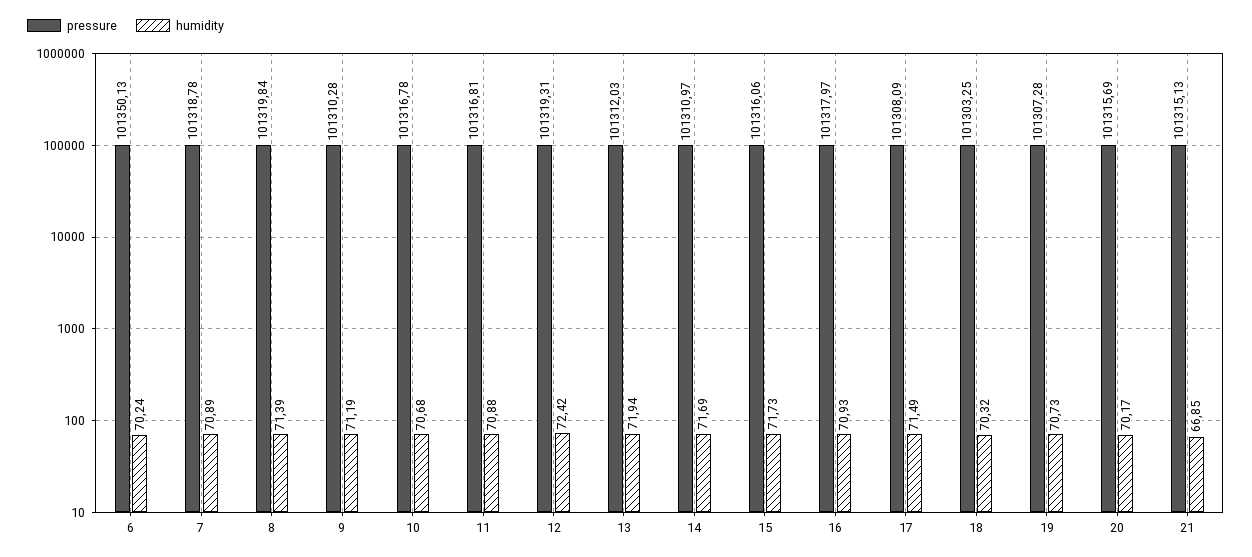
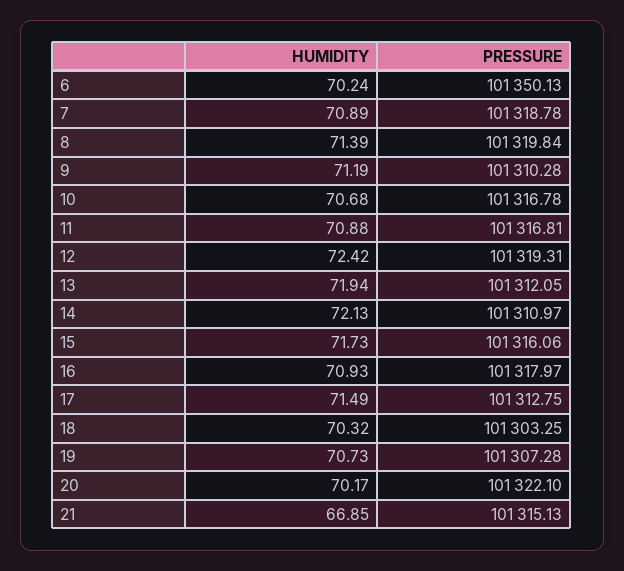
  {
    "pressure": {
      "6": 101350.13,
      "7": 101318.78,
      "8": 101319.84,
      "9": 101310.28,
      "10": 101316.78,
      "11": 101316.81,
      "12": 101319.31,
-     "13": 101312.03,
+     "13": 101312.05,
      "14": 101310.97,
      "15": 101316.06,
      "16": 101317.97,
-     "17": 101308.09,
+     "17": 101312.75,
      "18": 101303.25,
      "19": 101307.28,
-     "20": 101315.69,
+     "20": 101322.1,
      "21": 101315.13
    },
    "humidity": {
      "6": 70.24,
      "7": 70.89,
      "8": 71.39,
      "9": 71.19,
      "10": 70.68,
      "11": 70.88,
      "12": 72.42,
      "13": 71.94,
-     "14": 71.69,
+     "14": 72.13,
      "15": 71.73,
      "16": 70.93,
      "17": 71.49,
      "18": 70.32,
      "19": 70.73,
      "20": 70.17,
      "21": 66.85
    }
  }

